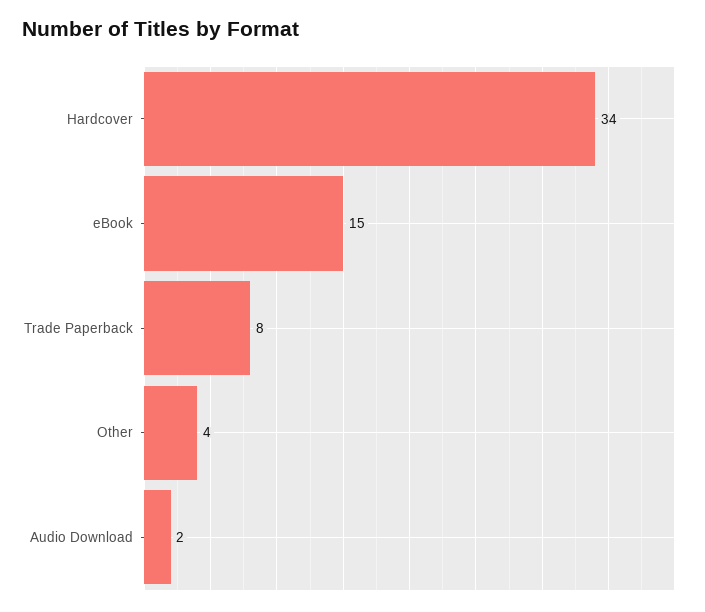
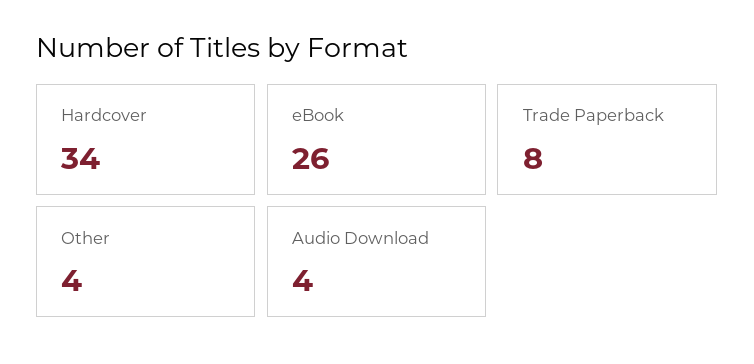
  {
    "Hardcover": 34,
-   "eBook": 15,
+   "eBook": 26,
    "Trade Paperback": 8,
    "Other": 4,
-   "Audio Download": 2
+   "Audio Download": 4
  }

